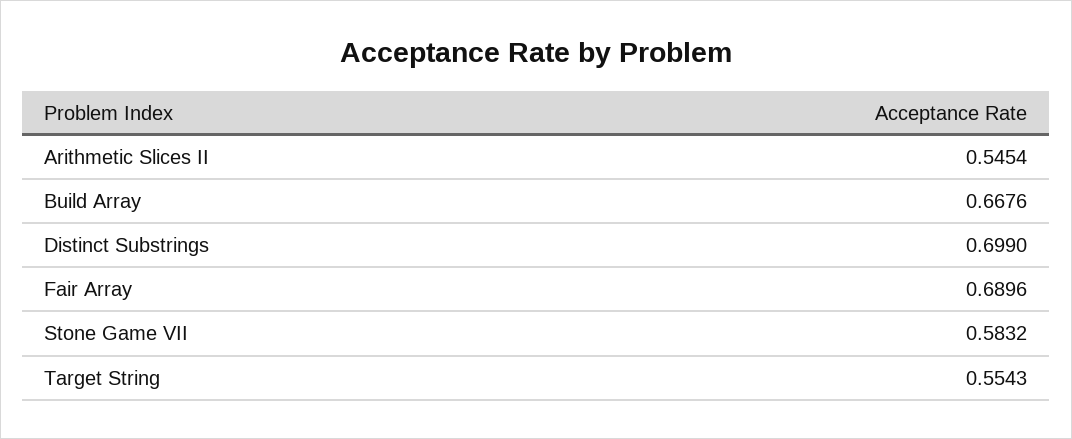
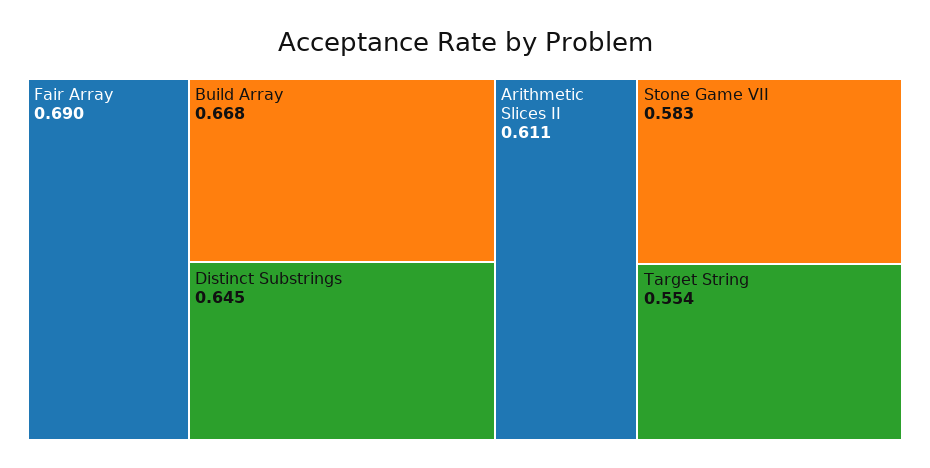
  {
-   "Arithmetic Slices II": 0.5454,
+   "Arithmetic Slices II": 0.611,
    "Build Array": 0.6676,
-   "Distinct Substrings": 0.699,
+   "Distinct Substrings": 0.645,
    "Fair Array": 0.6896,
    "Stone Game VII": 0.5832,
    "Target String": 0.5543
  }

